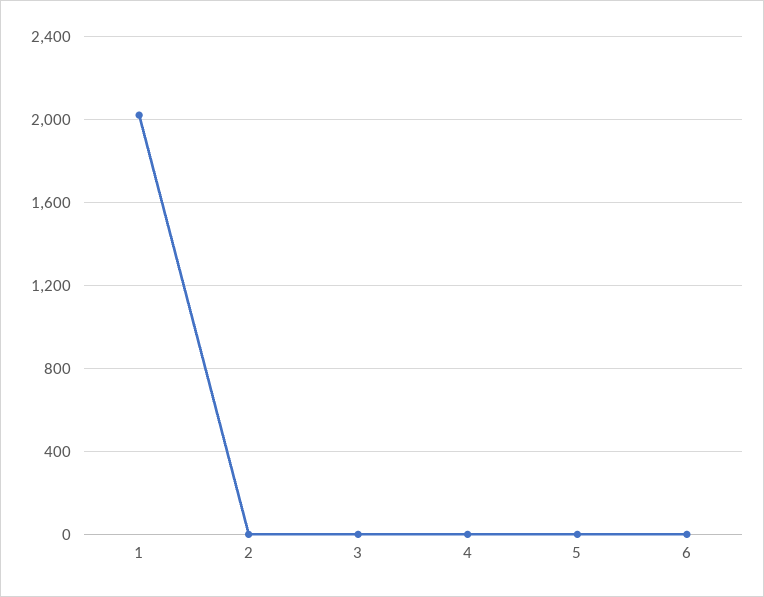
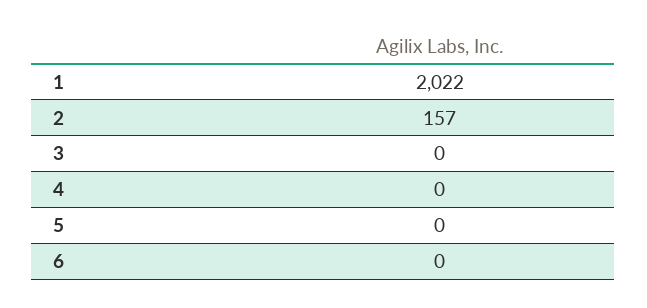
  {
    "1": 2022,
-   "2": 0,
+   "2": 157,
    "3": 0,
    "4": 0,
    "5": 0,
    "6": 0
  }

